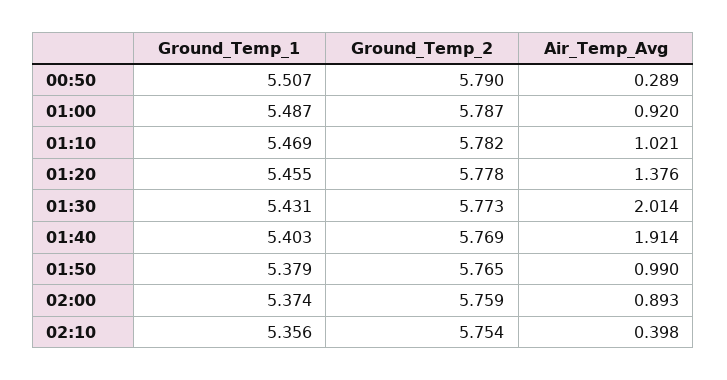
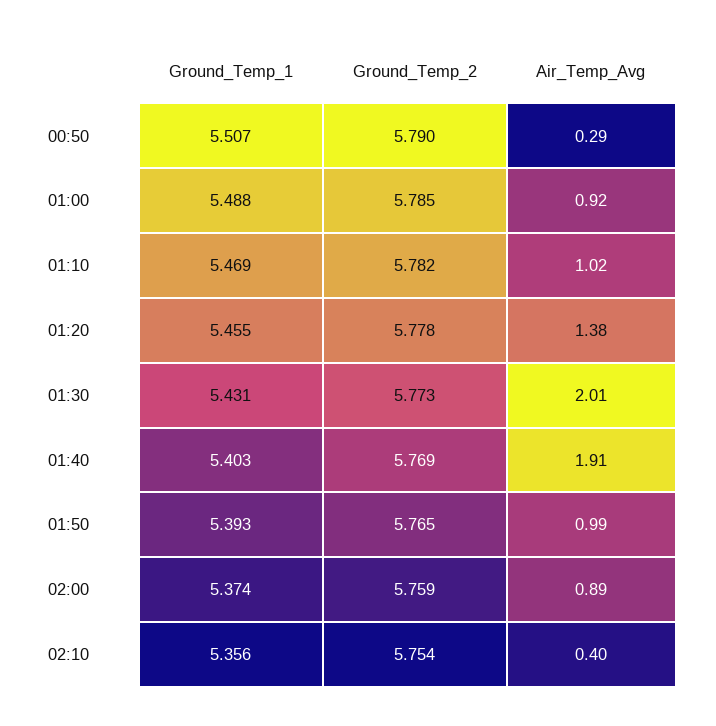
  {
    "Ground_Temp_1": {
      "00:50": 5.507,
-     "01:00": 5.487,
+     "01:00": 5.488,
      "01:10": 5.469,
      "01:20": 5.455,
      "01:30": 5.431,
      "01:40": 5.403,
-     "01:50": 5.379,
+     "01:50": 5.393,
      "02:00": 5.374,
      "02:10": 5.356
    },
    "Ground_Temp_2": {
      "00:50": 5.79,
-     "01:00": 5.787,
+     "01:00": 5.785,
      "01:10": 5.782,
      "01:20": 5.778,
      "01:30": 5.773,
      "01:40": 5.769,
      "01:50": 5.765,
      "02:00": 5.759,
      "02:10": 5.754
    },
    "Air_Temp_Avg": {
      "00:50": 0.289,
      "01:00": 0.92,
      "01:10": 1.021,
      "01:20": 1.376,
      "01:30": 2.014,
      "01:40": 1.914,
      "01:50": 0.99,
      "02:00": 0.893,
      "02:10": 0.398
    }
  }

